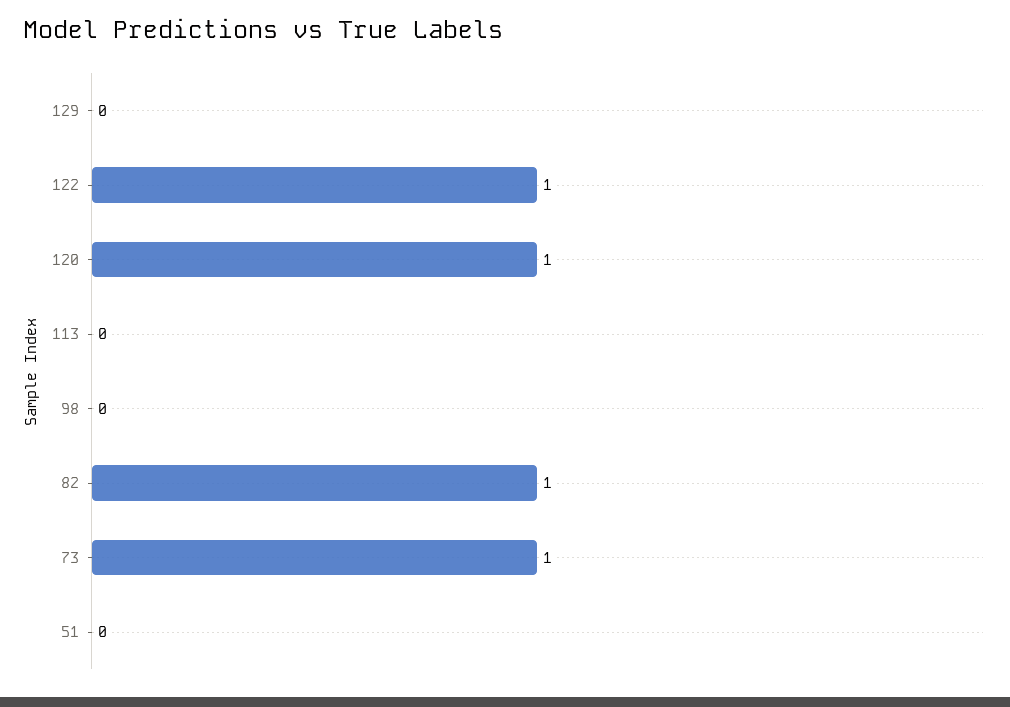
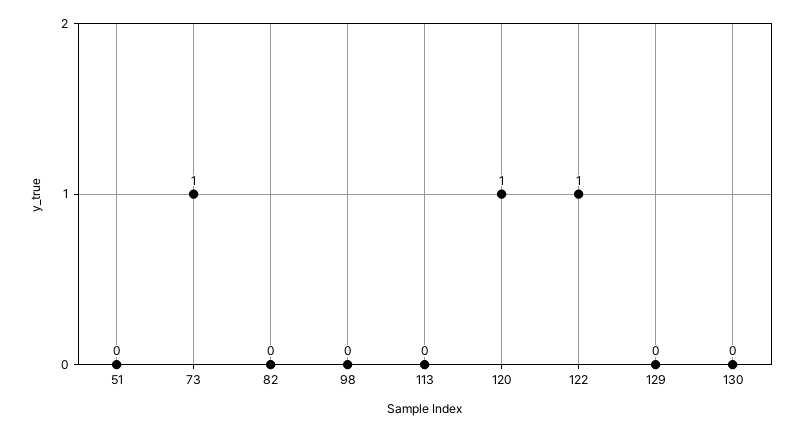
  {
    "129": 0,
    "122": 1,
    "120": 1,
    "113": 0,
    "98": 0,
-   "82": 1,
+   "82": 0,
    "73": 1,
-   "51": 0
+   "51": 0,
+   "130": 0
  }

